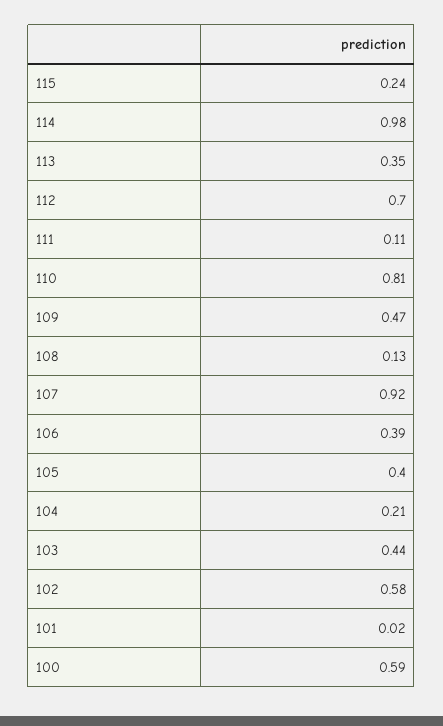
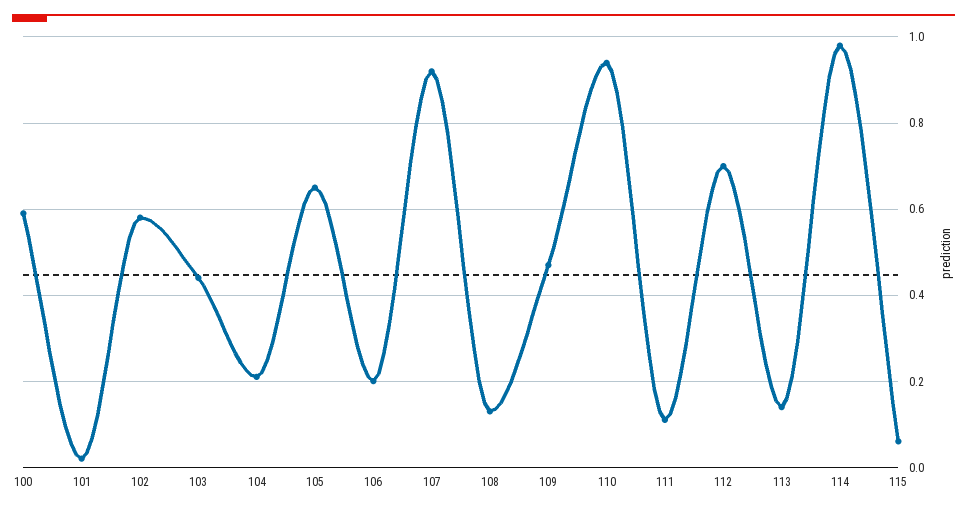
  {
-   "115": 0.24,
+   "115": 0.05,
    "114": 0.98,
-   "113": 0.35,
+   "113": 0.15,
    "112": 0.7,
    "111": 0.11,
-   "110": 0.81,
+   "110": 0.95,
    "109": 0.47,
    "108": 0.13,
    "107": 0.92,
-   "106": 0.39,
+   "106": 0.2,
-   "105": 0.4,
+   "105": 0.65,
    "104": 0.21,
    "103": 0.44,
    "102": 0.58,
    "101": 0.02,
    "100": 0.59
  }

